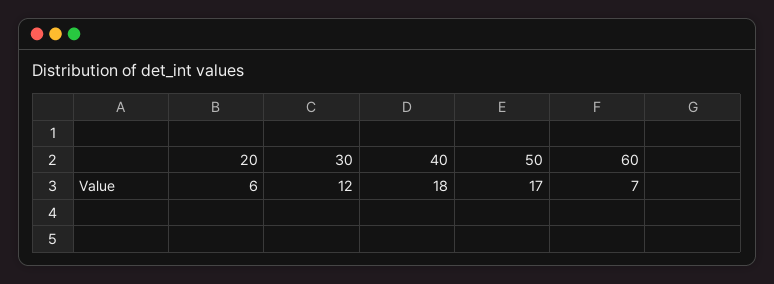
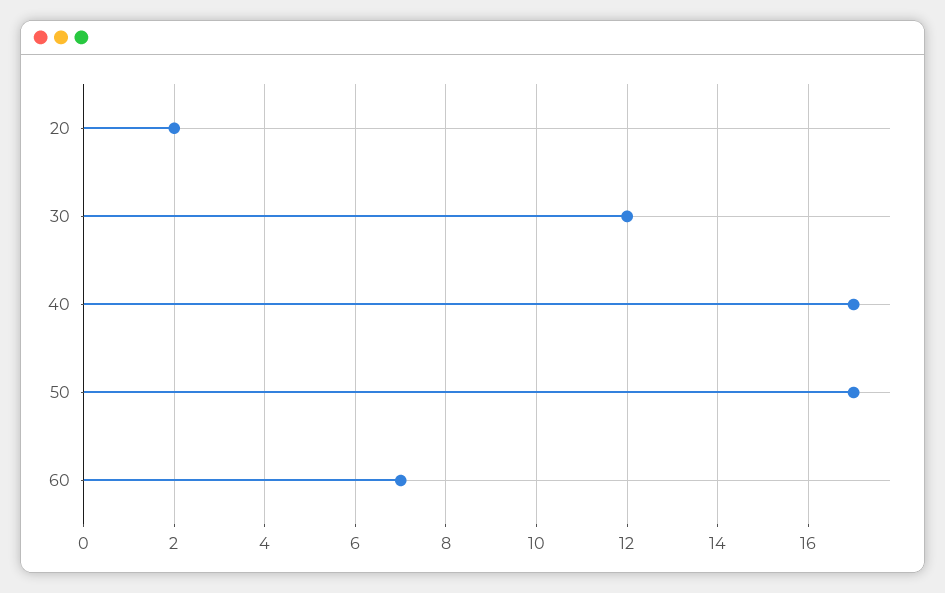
  {
-   "20": 6,
+   "20": 2,
    "30": 12,
-   "40": 18,
+   "40": 17,
    "50": 17,
    "60": 7
  }

